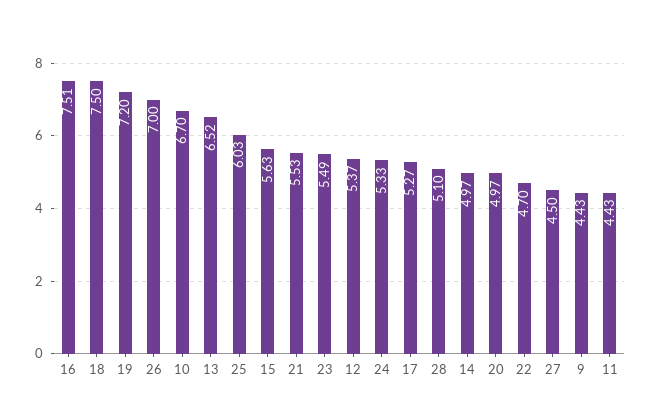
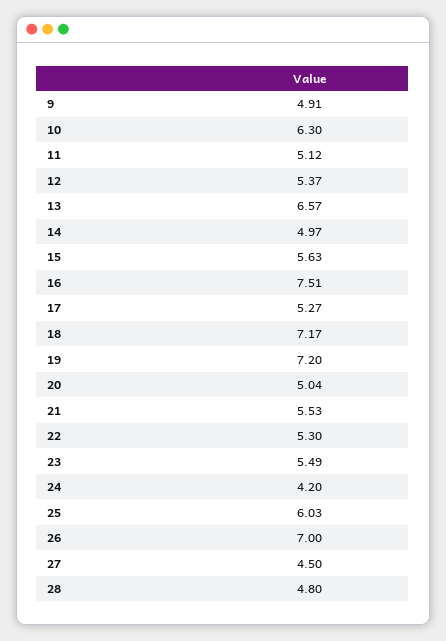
  {
    "16": 7.51,
-   "18": 7.5,
+   "18": 7.17,
    "19": 7.2,
    "26": 7,
-   "10": 6.7,
+   "10": 6.3,
-   "13": 6.52,
+   "13": 6.57,
    "25": 6.03,
    "15": 5.63,
    "21": 5.53,
    "23": 5.49,
    "12": 5.37,
-   "24": 5.33,
+   "24": 4.2,
    "17": 5.27,
-   "28": 5.1,
+   "28": 4.8,
    "14": 4.97,
-   "20": 4.97,
+   "20": 5.04,
-   "22": 4.7,
+   "22": 5.3,
    "27": 4.5,
-   "9": 4.43,
+   "9": 4.91,
-   "11": 4.43
+   "11": 5.12
  }

